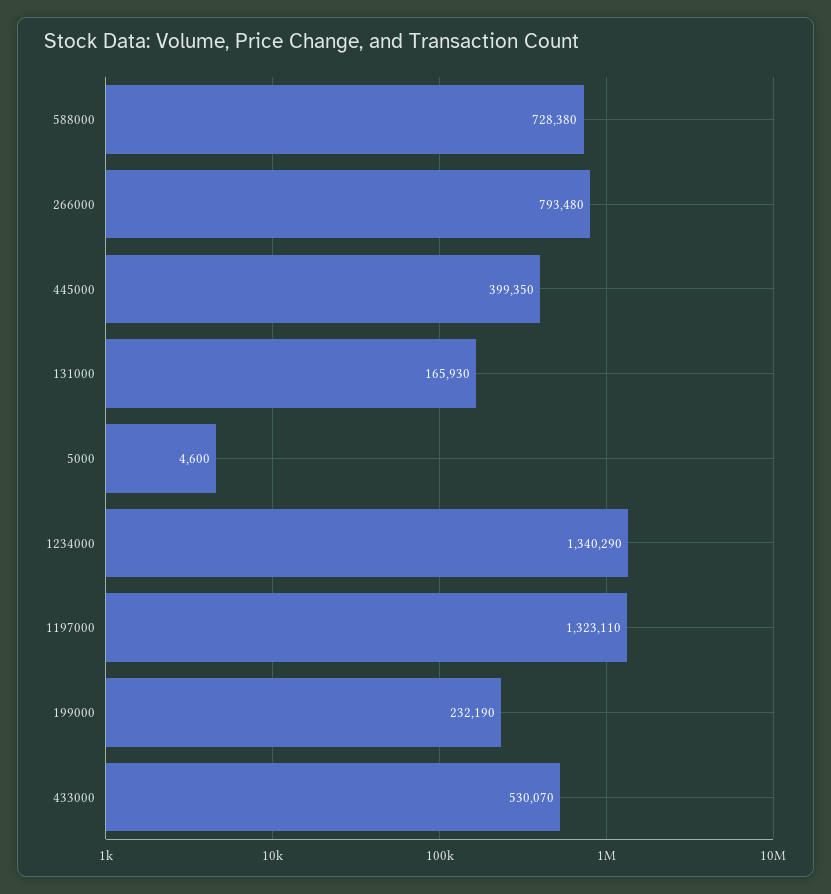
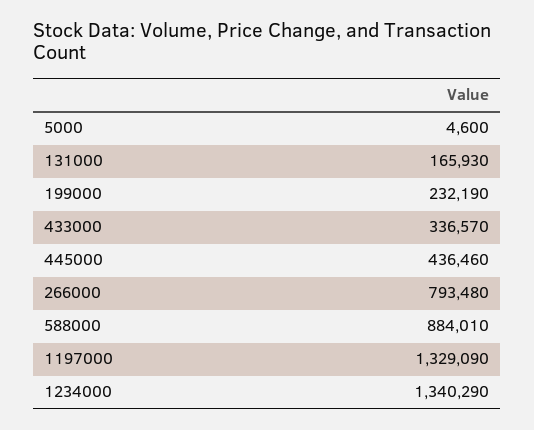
  {
-   "588000": 728380,
+   "588000": 884010,
    "266000": 793480,
-   "445000": 399350,
+   "445000": 436460,
    "131000": 165930,
    "5000": 4600,
    "1234000": 1340290,
-   "1197000": 1323110,
+   "1197000": 1329090,
    "199000": 232190,
-   "433000": 530070
+   "433000": 336570
  }

